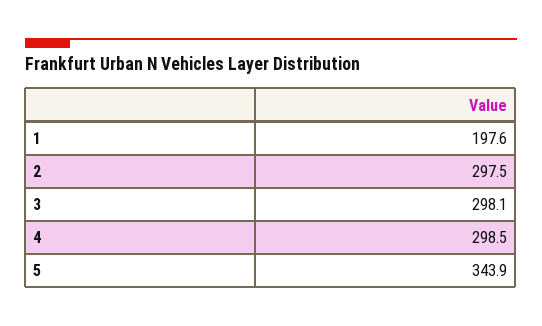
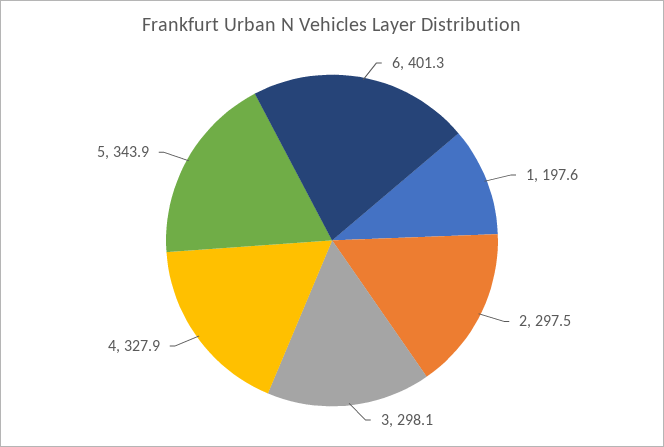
  {
    "1": 197.6,
    "2": 297.5,
    "3": 298.1,
-   "4": 298.5,
+   "4": 327.9,
-   "5": 343.9
+   "5": 343.9,
+   "6": 401.3
  }

